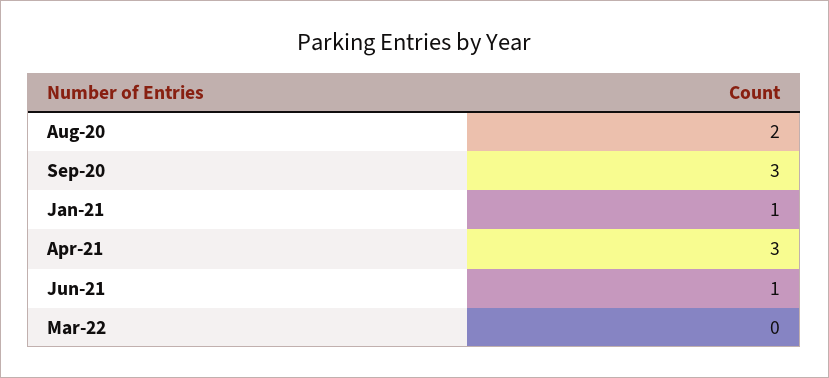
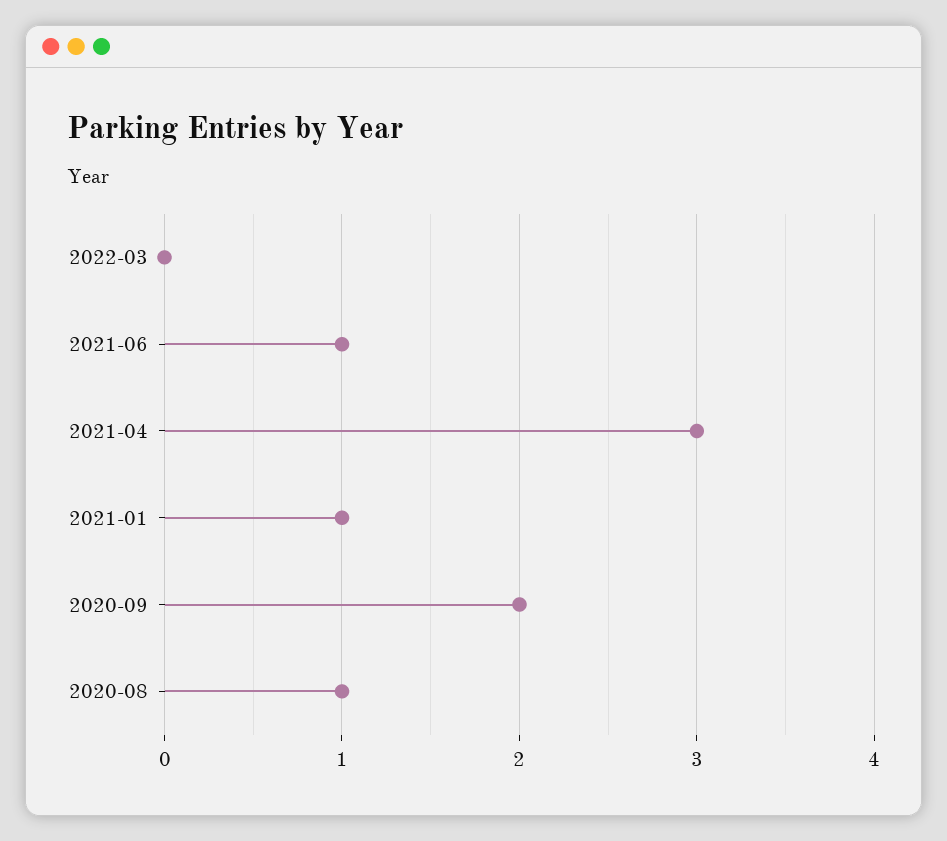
  {
-   "Aug-20": 2,
+   "Aug-20": 1,
-   "Sep-20": 3,
+   "Sep-20": 2,
    "Jan-21": 1,
    "Apr-21": 3,
    "Jun-21": 1,
    "Mar-22": 0
  }

